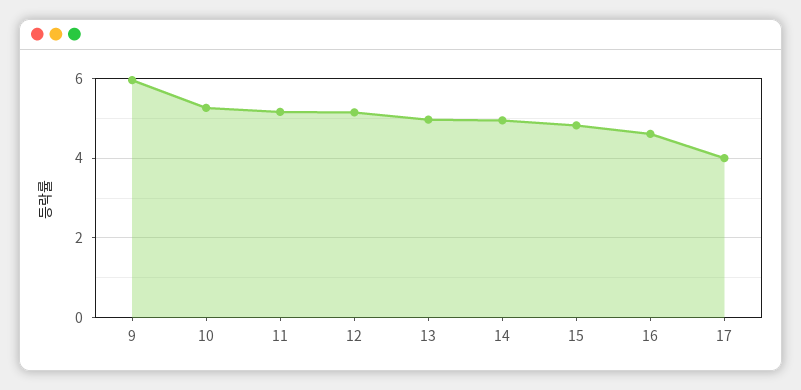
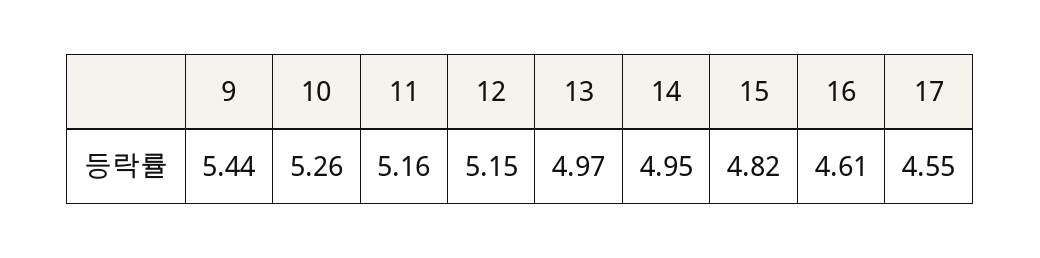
  {
-   "9": 6,
+   "9": 5.44,
    "10": 5.26,
    "11": 5.16,
    "12": 5.15,
    "13": 4.97,
    "14": 4.95,
    "15": 4.82,
    "16": 4.61,
-   "17": 4
+   "17": 4.55
  }

